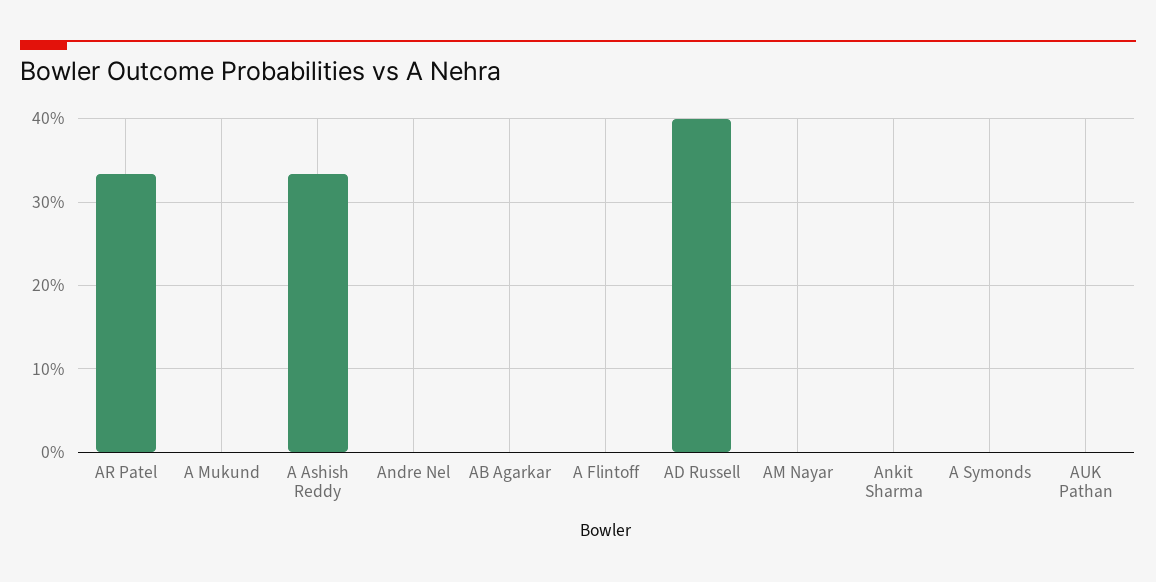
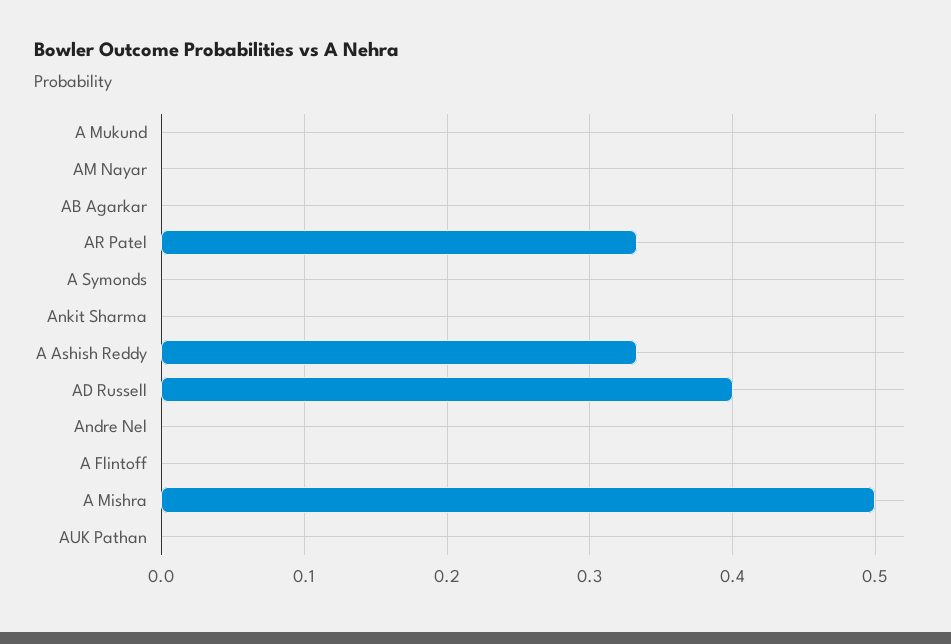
  {
    "AR Patel": 0.33,
    "A Mukund": 0,
    "A Ashish Reddy": 0.33,
    "Andre Nel": 0,
    "AB Agarkar": 0,
    "A Flintoff": 0,
    "AD Russell": 0.4,
    "AM Nayar": 0,
    "Ankit Sharma": 0,
    "A Symonds": 0,
-   "AUK Pathan": 0
+   "AUK Pathan": 0,
+   "A Mishra": 0.5
  }

